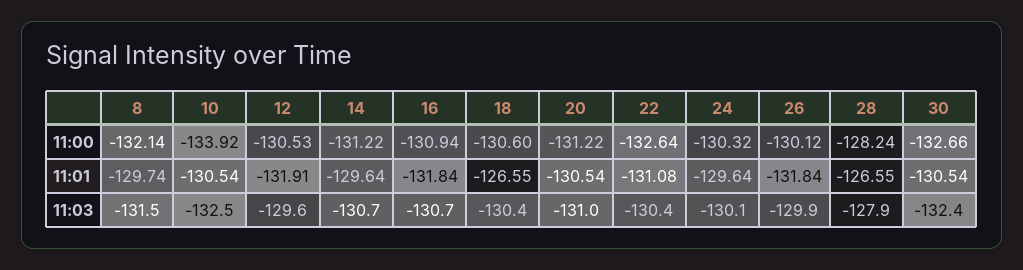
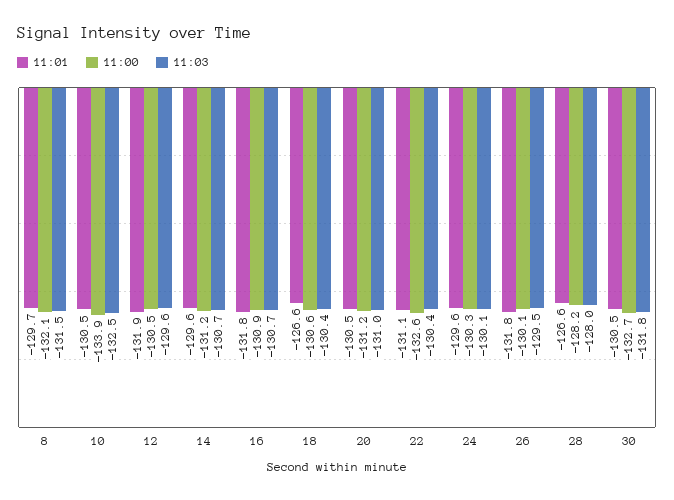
  {
    "11:00": {
      "8": -132.14,
      "10": -133.92,
      "12": -130.53,
      "14": -131.22,
      "16": -130.94,
      "18": -130.6,
      "20": -131.22,
      "22": -132.64,
      "24": -130.32,
      "26": -130.12,
      "28": -128.24,
      "30": -132.66
    },
    "11:01": {
      "8": -129.74,
      "10": -130.54,
      "12": -131.91,
      "14": -129.64,
      "16": -131.84,
      "18": -126.55,
      "20": -130.54,
      "22": -131.08,
      "24": -129.64,
      "26": -131.84,
      "28": -126.55,
      "30": -130.54
    },
    "11:03": {
      "8": -131.5,
      "10": -132.5,
      "12": -129.6,
      "14": -130.7,
      "16": -130.7,
      "18": -130.4,
      "20": -131,
      "22": -130.4,
      "24": -130.1,
-     "26": -129.9,
+     "26": -129.5,
-     "28": -127.9,
+     "28": -128,
-     "30": -132.4
+     "30": -131.8
    }
  }

